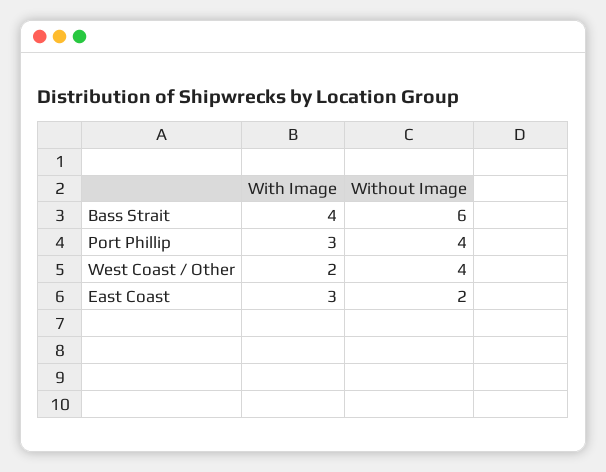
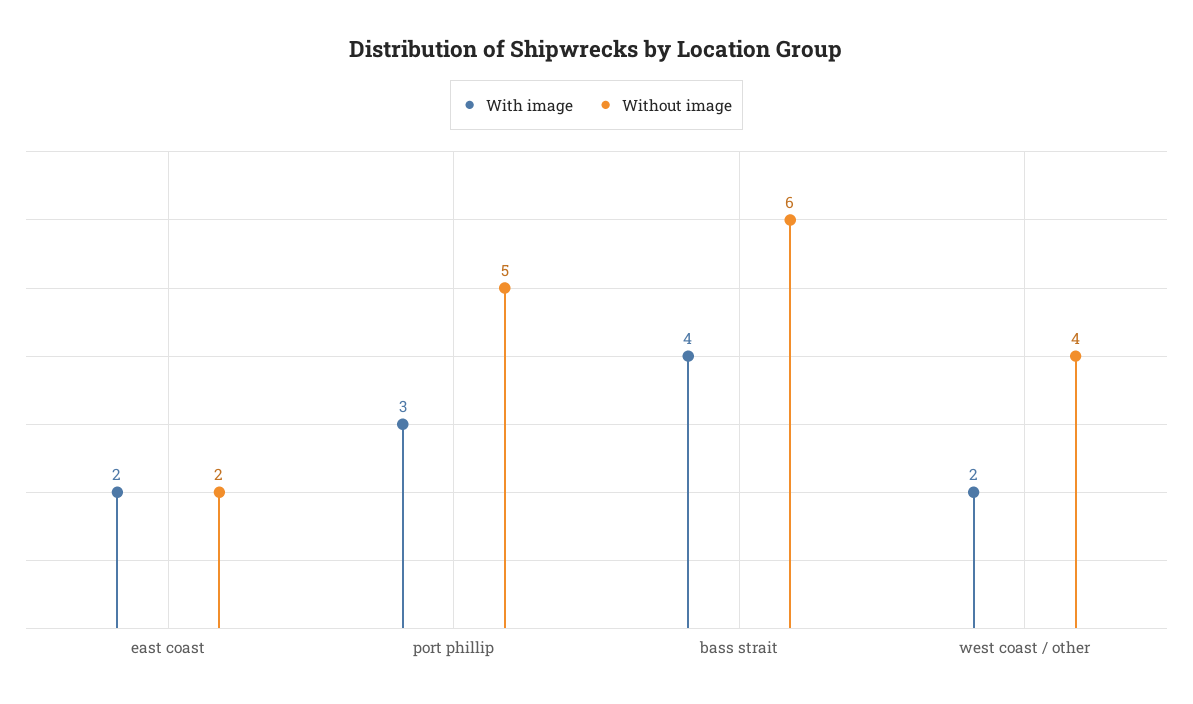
  {
    "With Image": {
      "Bass Strait": 4,
      "Port Phillip": 3,
      "West Coast / Other": 2,
-     "East Coast": 3
+     "East Coast": 2
    },
    "Without Image": {
      "Bass Strait": 6,
-     "Port Phillip": 4,
+     "Port Phillip": 5,
      "West Coast / Other": 4,
      "East Coast": 2
    }
  }

